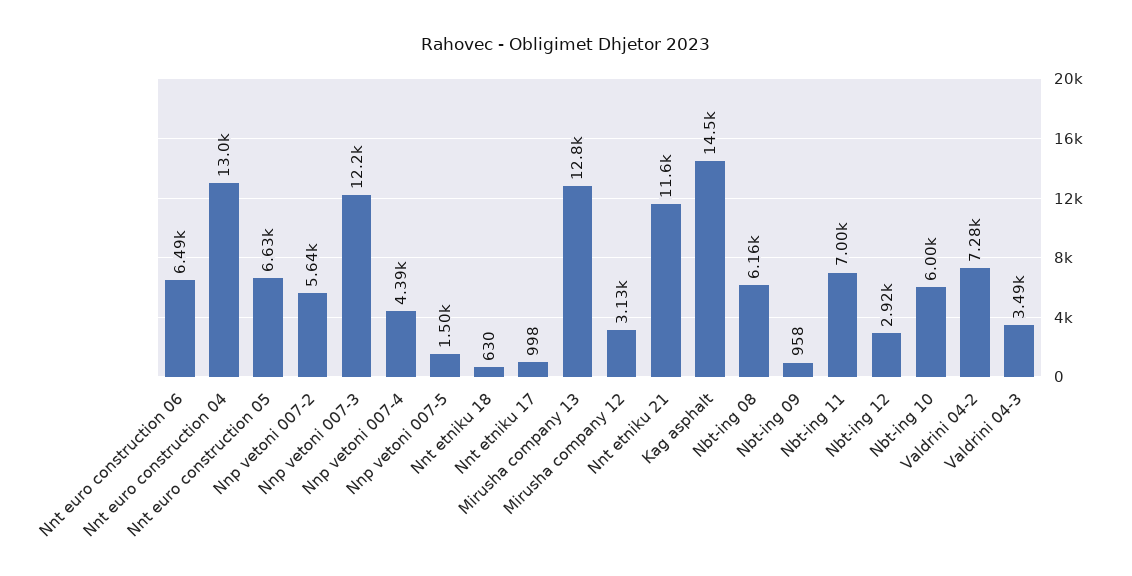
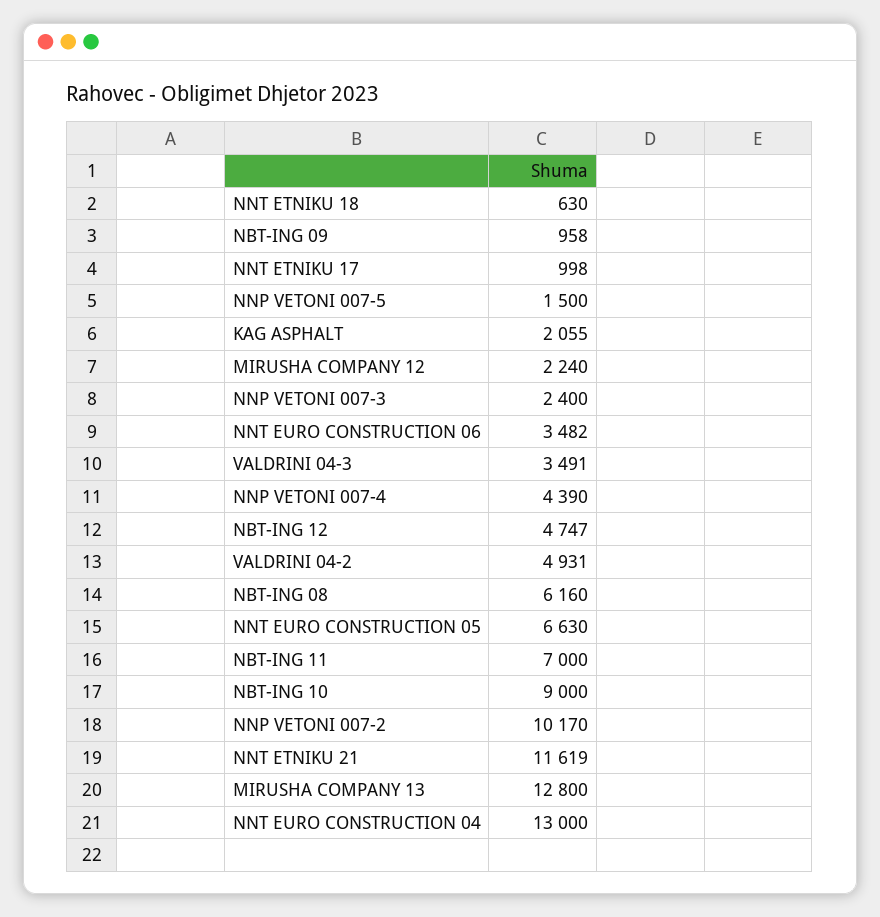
  {
-   "Nnt euro construction 06": 6490,
+   "Nnt euro construction 06": 3482,
    "Nnt euro construction 04": 13000,
    "Nnt euro construction 05": 6630,
-   "Nnp vetoni 007-2": 5640,
+   "Nnp vetoni 007-2": 10170,
-   "Nnp vetoni 007-3": 12200,
+   "Nnp vetoni 007-3": 2400,
    "Nnp vetoni 007-4": 4390,
    "Nnp vetoni 007-5": 1500,
    "Nnt etniku 18": 630,
    "Nnt etniku 17": 998,
    "Mirusha company 13": 12800,
-   "Mirusha company 12": 3130,
+   "Mirusha company 12": 2240,
    "Nnt etniku 21": 11619,
-   "Kag asphalt": 14500,
+   "Kag asphalt": 2055,
    "Nbt-ing 08": 6160,
    "Nbt-ing 09": 958,
    "Nbt-ing 11": 7000,
-   "Nbt-ing 12": 2920,
+   "Nbt-ing 12": 4747,
-   "Nbt-ing 10": 6000,
+   "Nbt-ing 10": 9000,
-   "Valdrini 04-2": 7280,
+   "Valdrini 04-2": 4931,
    "Valdrini 04-3": 3491
  }

